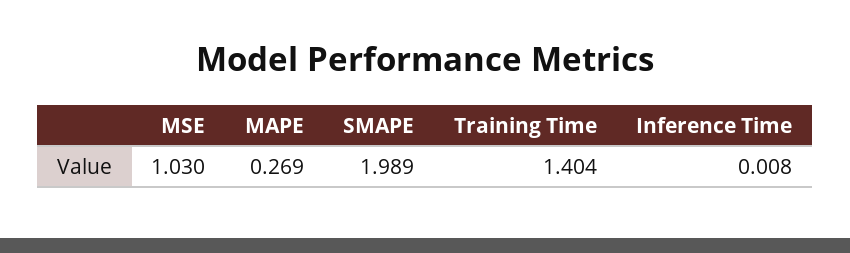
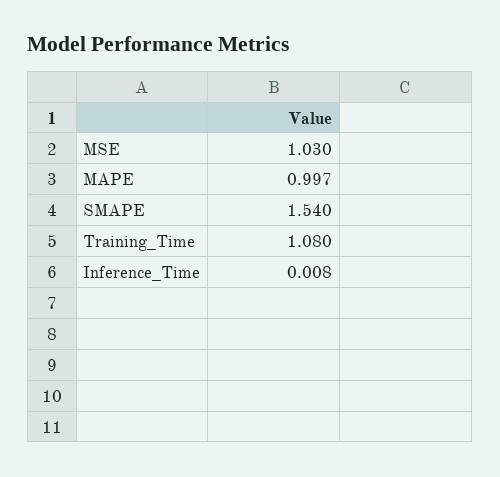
  {
    "MSE": 1.03,
-   "MAPE": 0.269,
+   "MAPE": 0.997,
-   "SMAPE": 1.989,
+   "SMAPE": 1.54,
-   "Training Time": 1.404,
+   "Training Time": 1.08,
    "Inference Time": 0.008
  }

